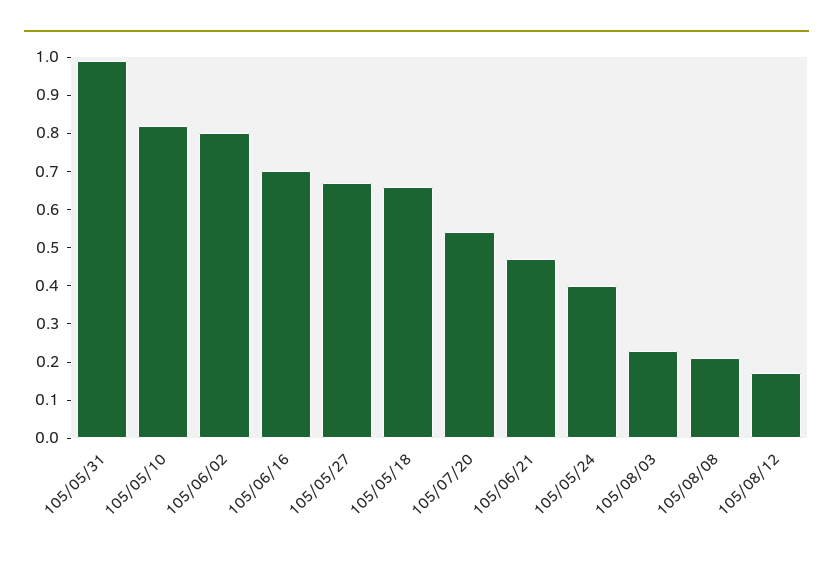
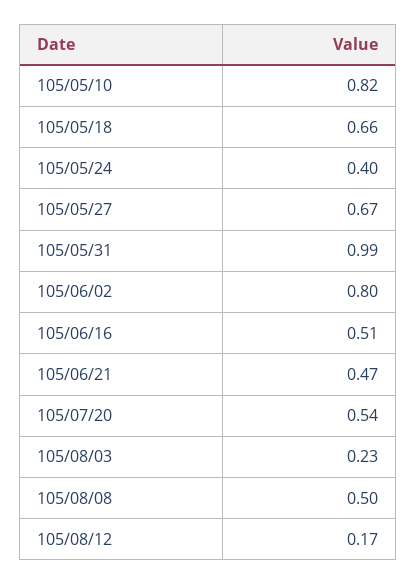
  {
    "105/05/31": 0.99,
    "105/05/10": 0.82,
    "105/06/02": 0.8,
-   "105/06/16": 0.7,
+   "105/06/16": 0.51,
    "105/05/27": 0.67,
    "105/05/18": 0.66,
    "105/07/20": 0.54,
    "105/06/21": 0.47,
    "105/05/24": 0.4,
    "105/08/03": 0.23,
-   "105/08/08": 0.2,
+   "105/08/08": 0.5,
    "105/08/12": 0.17
  }

